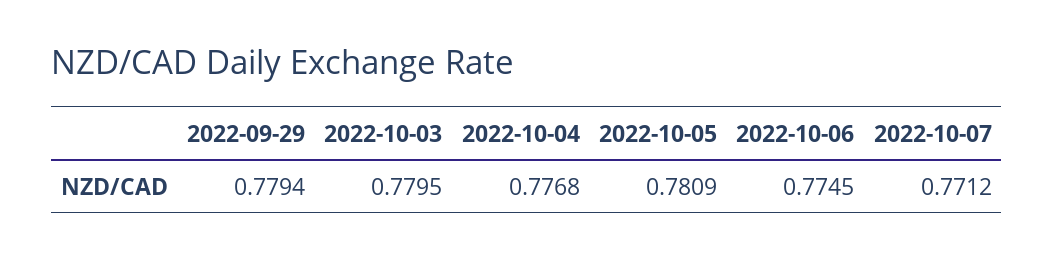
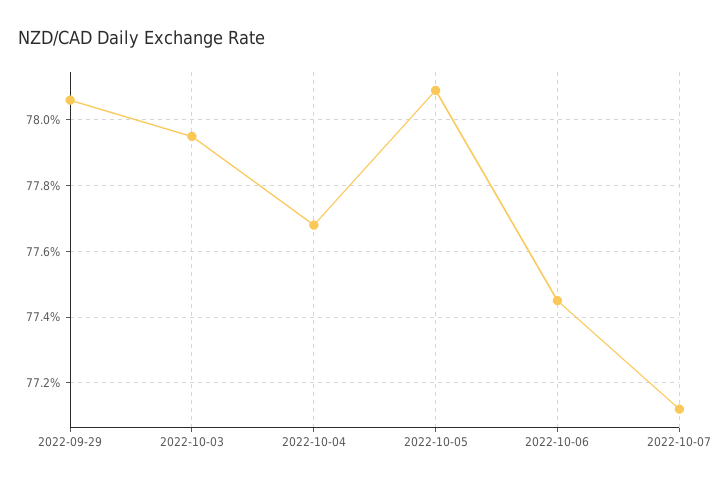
  {
-   "2022-09-29": 0.7794,
+   "2022-09-29": 0.7805,
    "2022-10-03": 0.7795,
    "2022-10-04": 0.7768,
    "2022-10-05": 0.7809,
    "2022-10-06": 0.7745,
    "2022-10-07": 0.7712
  }

